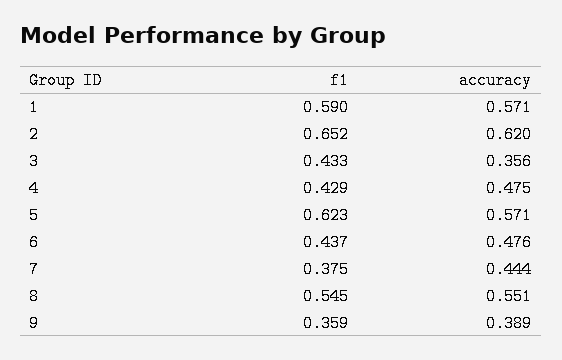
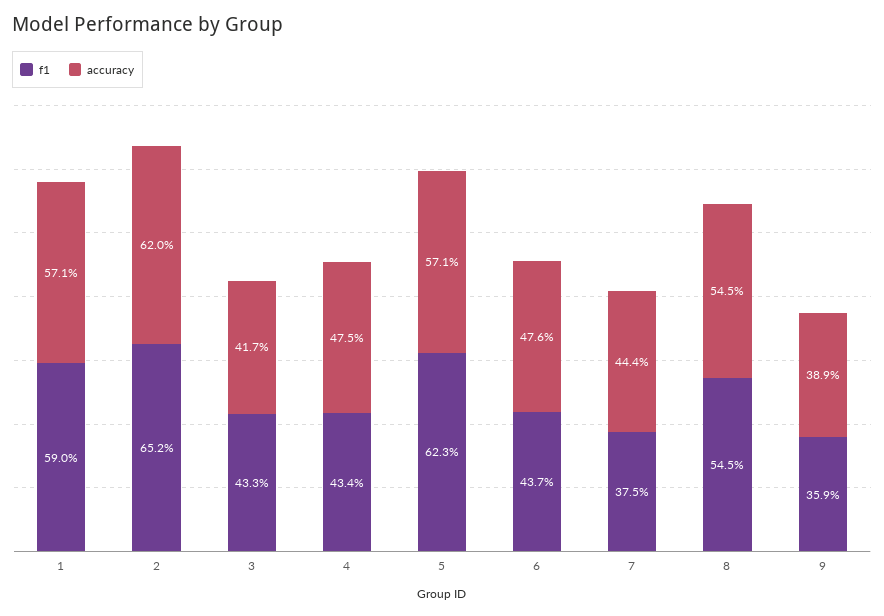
  {
    "f1": {
      "1": 0.59,
      "2": 0.652,
      "3": 0.433,
-     "4": 0.429,
+     "4": 0.434,
      "5": 0.623,
      "6": 0.437,
      "7": 0.375,
      "8": 0.545,
      "9": 0.359
    },
    "accuracy": {
      "1": 0.571,
      "2": 0.62,
-     "3": 0.356,
+     "3": 0.417,
      "4": 0.475,
      "5": 0.571,
      "6": 0.476,
      "7": 0.444,
-     "8": 0.551,
+     "8": 0.545,
      "9": 0.389
    }
  }

